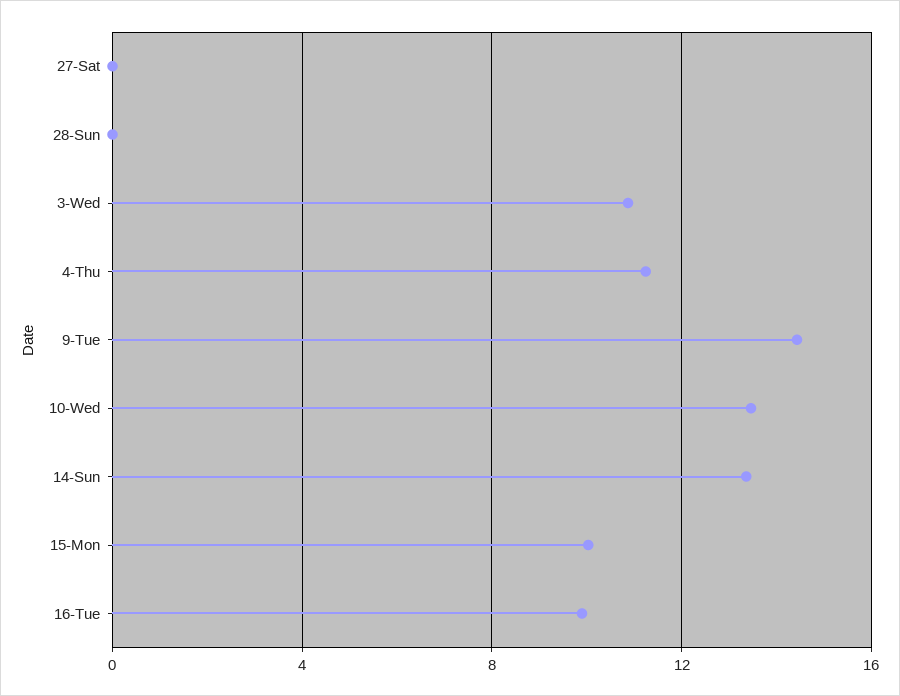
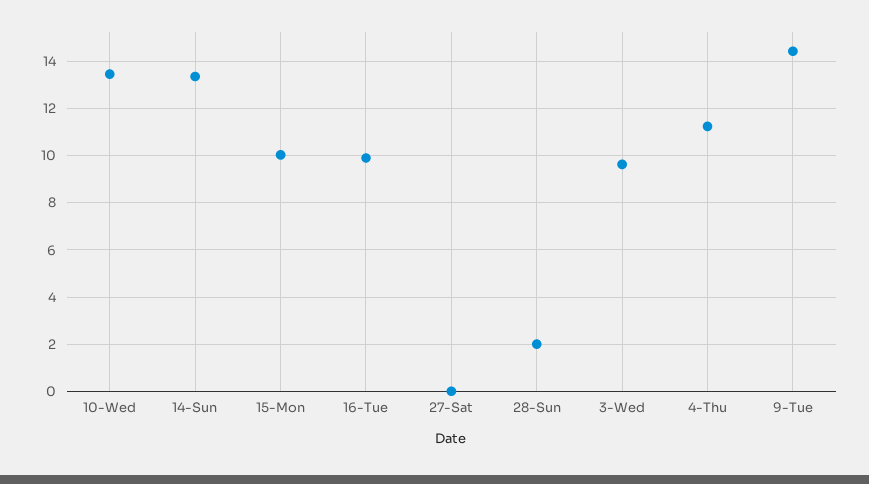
  {
    "27-Sat": 0,
-   "28-Sun": 0,
+   "28-Sun": 2,
-   "3-Wed": 11,
+   "3-Wed": 9.5,
    "4-Thu": 11,
    "9-Tue": 14.5,
    "10-Wed": 13.5,
    "14-Sun": 13.5,
    "15-Mon": 10,
    "16-Tue": 10
  }

